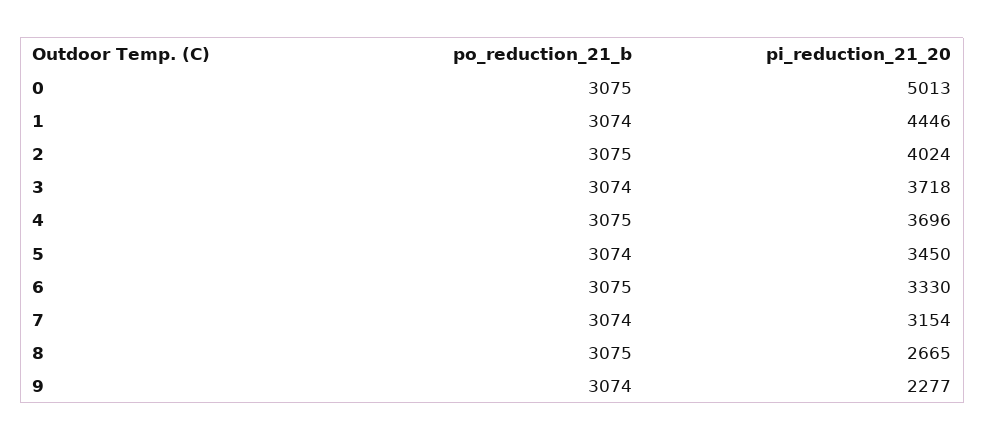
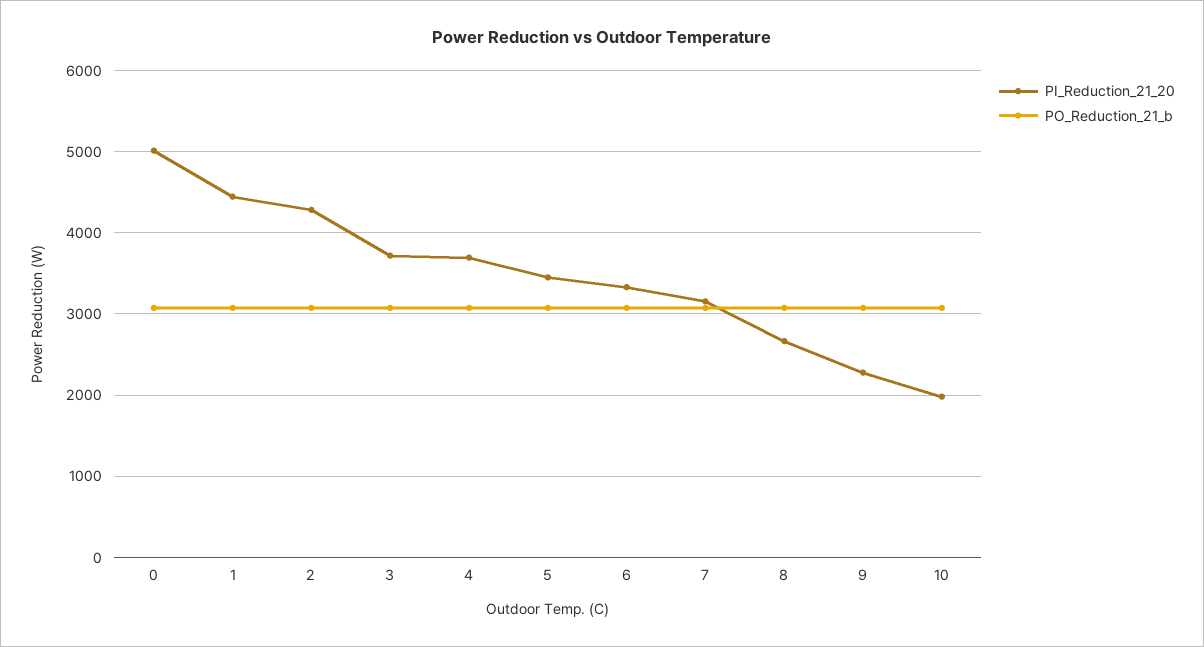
  {
    "po_reduction_21_b": {
      "0": 3075,
      "1": 3074,
      "2": 3075,
      "3": 3074,
      "4": 3075,
      "5": 3074,
      "6": 3075,
      "7": 3074,
      "8": 3075,
-     "9": 3074
+     "9": 3074,
+     "10": 3100
    },
    "pi_reduction_21_20": {
      "0": 5013,
      "1": 4446,
-     "2": 4024,
+     "2": 4300,
      "3": 3718,
      "4": 3696,
      "5": 3450,
      "6": 3330,
      "7": 3154,
      "8": 2665,
-     "9": 2277
+     "9": 2277,
+     "10": 2000
    }
  }

